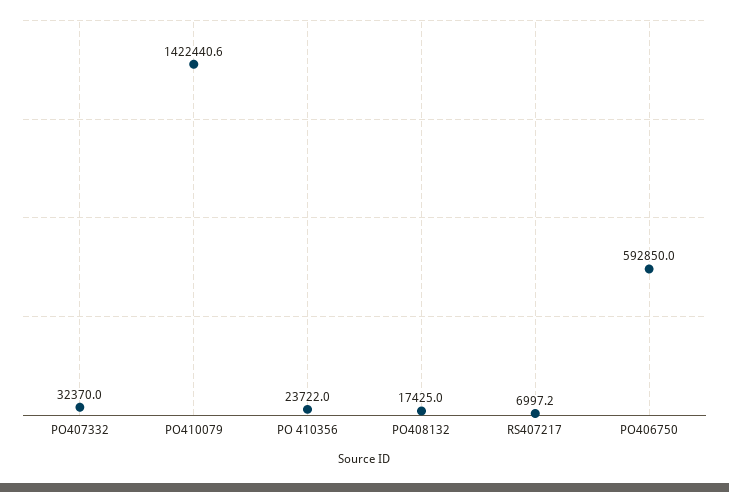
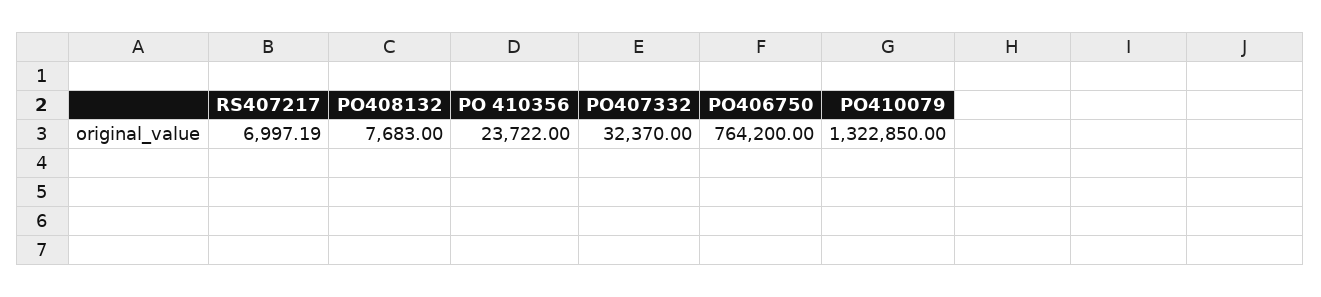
  {
    "PO407332": 32370,
-   "PO410079": 1422440.6,
+   "PO410079": 1322850,
    "PO 410356": 23722,
-   "PO408132": 17425,
+   "PO408132": 7683,
    "RS407217": 6997.19,
-   "PO406750": 592850
+   "PO406750": 764200
  }

